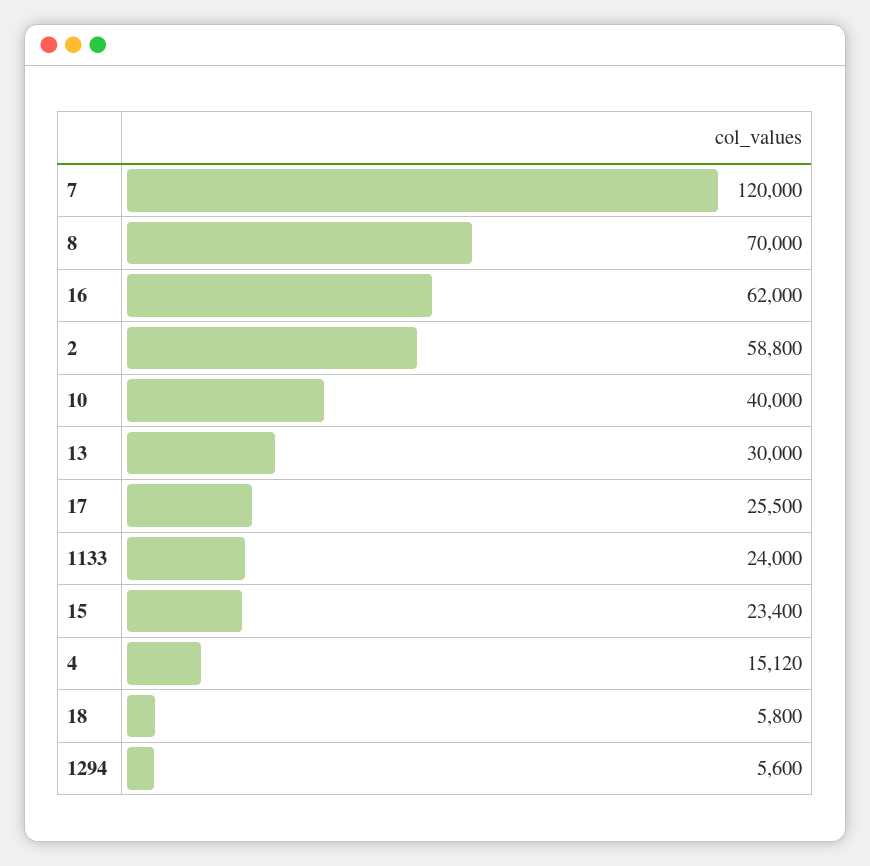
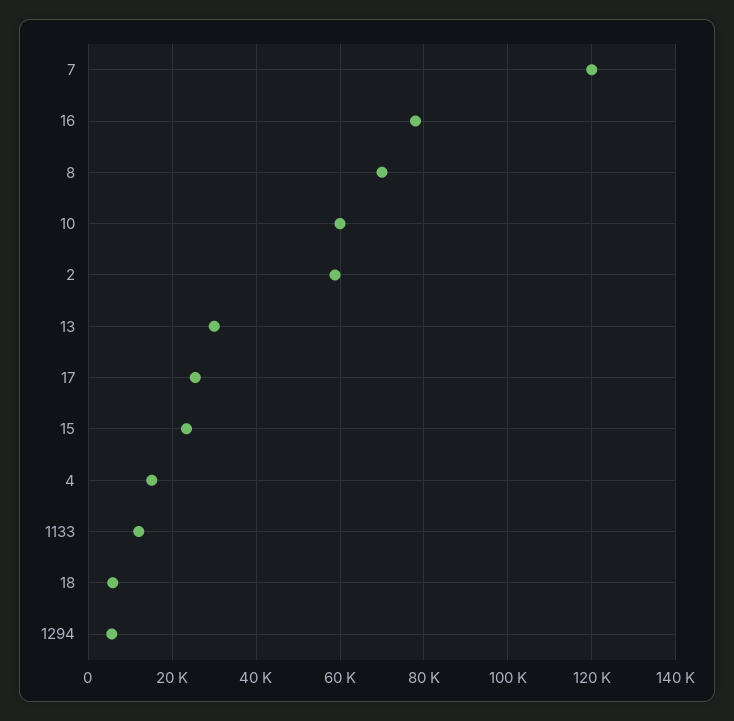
  {
    "7": 120000,
    "8": 70000,
-   "16": 62000,
+   "16": 78000,
    "2": 58800,
-   "10": 40000,
+   "10": 60000,
    "13": 30000,
    "17": 25500,
-   "1133": 24000,
+   "1133": 12000,
    "15": 23400,
    "4": 15120,
    "18": 5800,
    "1294": 5600
  }

